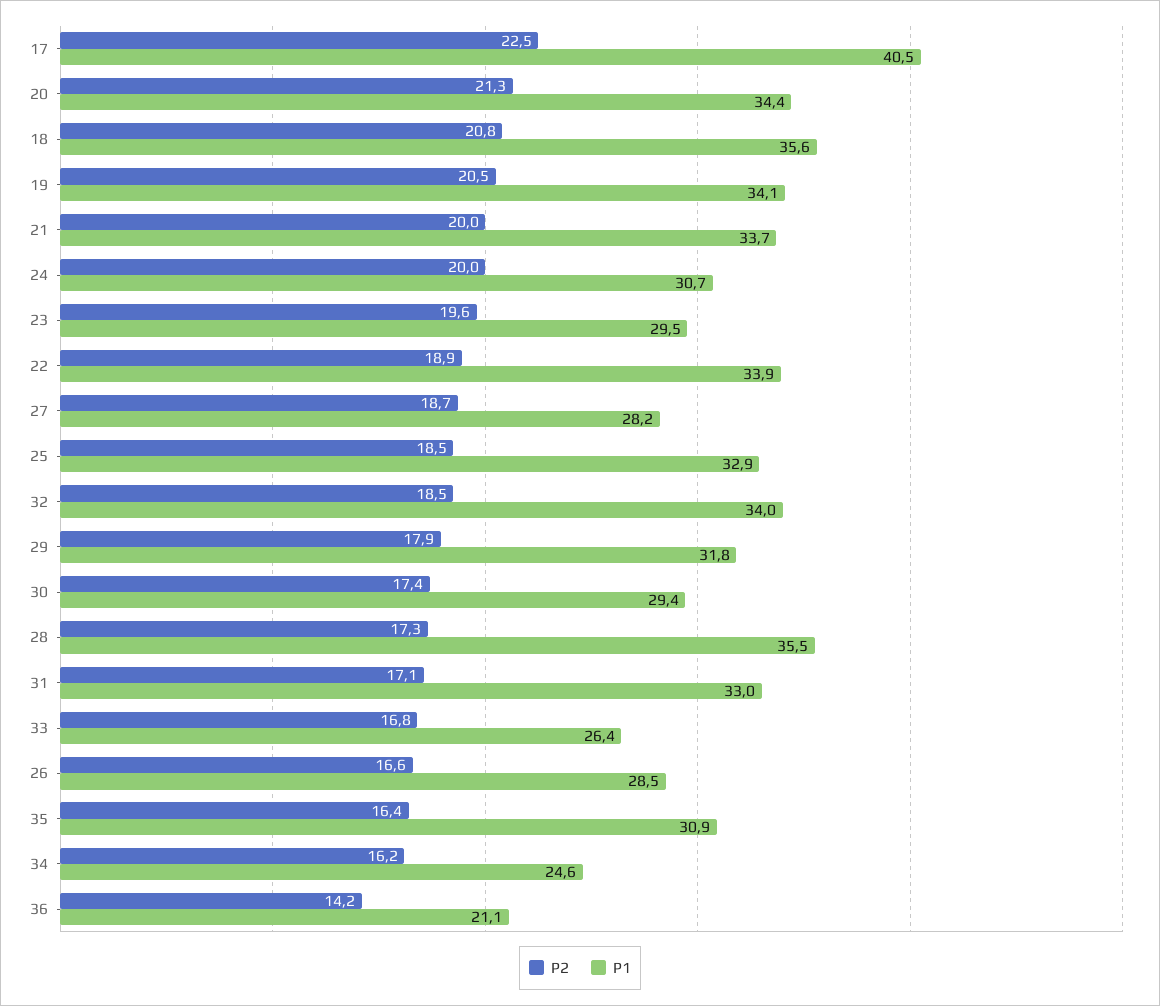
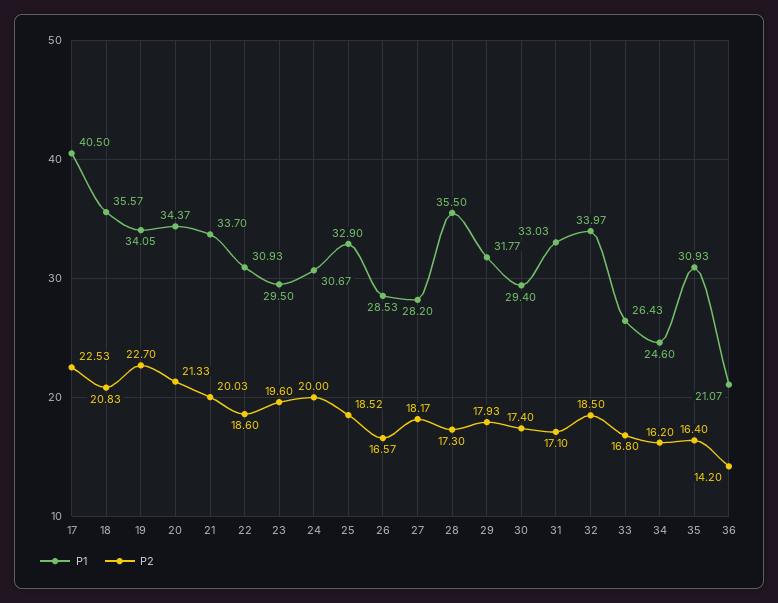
  {
    "P2": {
      "17": 22.53,
      "20": 21.33,
      "18": 20.83,
-     "19": 20.5,
+     "19": 22.7,
      "21": 20.03,
      "24": 20,
      "23": 19.6,
-     "22": 18.9,
+     "22": 18.6,
-     "27": 18.7,
+     "27": 18.17,
      "25": 18.52,
      "32": 18.5,
      "29": 17.93,
      "30": 17.4,
      "28": 17.3,
      "31": 17.1,
      "33": 16.8,
      "26": 16.57,
      "35": 16.4,
      "34": 16.2,
      "36": 14.2
    },
    "P1": {
      "17": 40.5,
      "20": 34.37,
      "18": 35.57,
      "19": 34.05,
      "21": 33.7,
      "24": 30.67,
      "23": 29.5,
-     "22": 33.9,
+     "22": 30.93,
      "27": 28.2,
      "25": 32.9,
      "32": 33.97,
      "29": 31.77,
      "30": 29.4,
      "28": 35.5,
      "31": 33.03,
      "33": 26.43,
      "26": 28.53,
      "35": 30.93,
      "34": 24.6,
      "36": 21.07
    }
  }

